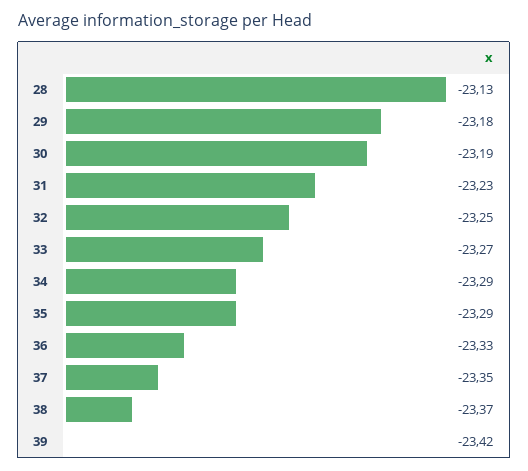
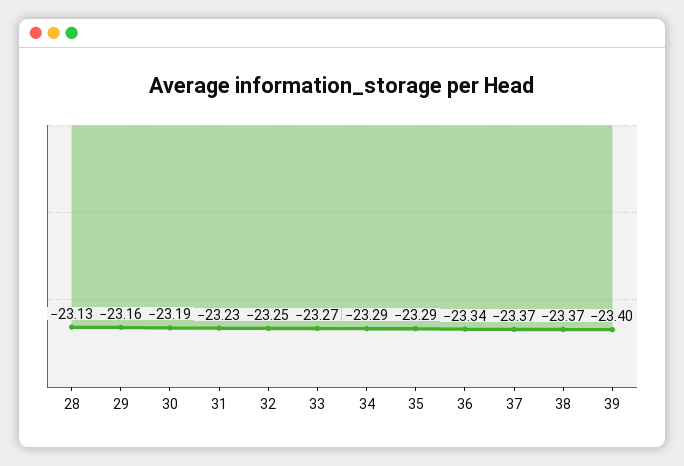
  {
    "28": -23.13,
-   "29": -23.18,
+   "29": -23.16,
    "30": -23.19,
    "31": -23.23,
    "32": -23.25,
    "33": -23.27,
    "34": -23.29,
    "35": -23.29,
-   "36": -23.33,
+   "36": -23.34,
-   "37": -23.35,
+   "37": -23.37,
    "38": -23.37,
-   "39": -23.42
+   "39": -23.4
  }

